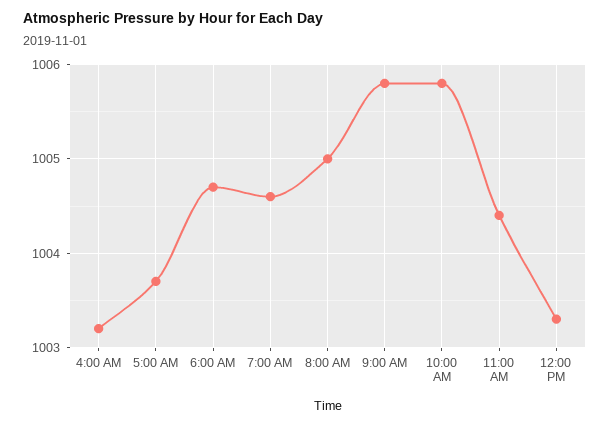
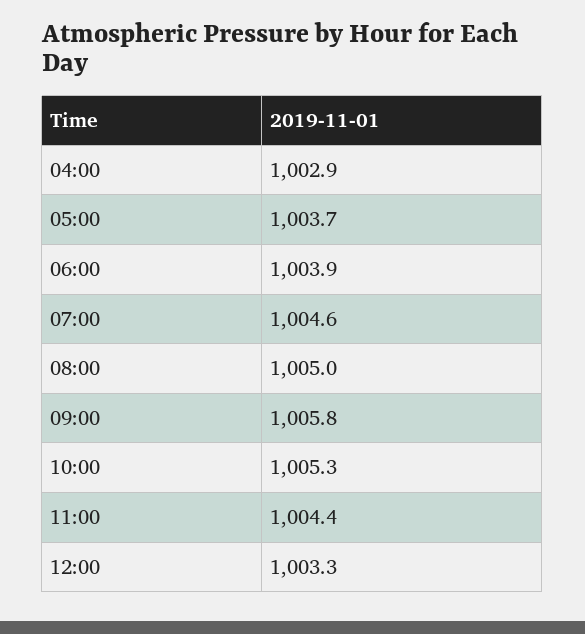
  {
-   "4:00 AM": 1003.2,
+   "4:00 AM": 1002.9,
    "5:00 AM": 1003.7,
-   "6:00 AM": 1004.7,
+   "6:00 AM": 1003.9,
    "7:00 AM": 1004.6,
    "8:00 AM": 1005,
    "9:00 AM": 1005.8,
-   "10:00 AM": 1005.8,
+   "10:00 AM": 1005.3,
    "11:00 AM": 1004.4,
    "12:00 PM": 1003.3
  }

